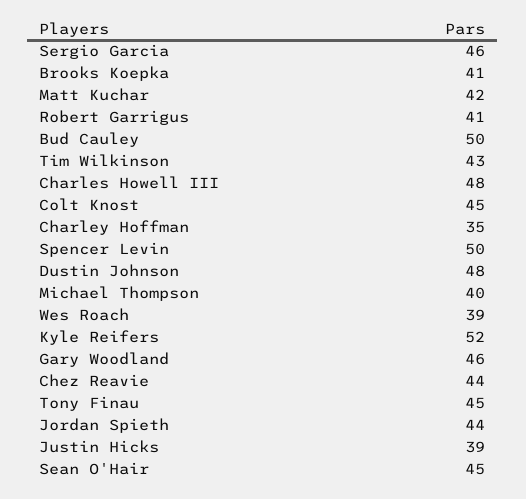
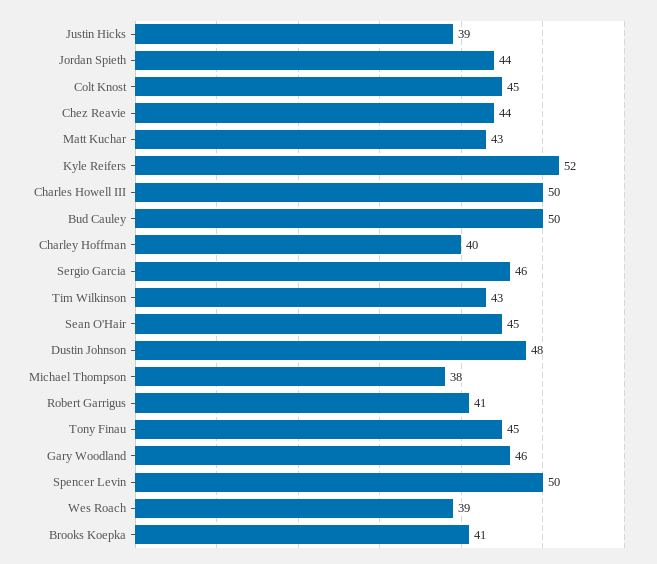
  {
    "Sergio Garcia": 46,
    "Brooks Koepka": 41,
-   "Matt Kuchar": 42,
+   "Matt Kuchar": 43,
    "Robert Garrigus": 41,
    "Bud Cauley": 50,
    "Tim Wilkinson": 43,
-   "Charles Howell III": 48,
+   "Charles Howell III": 50,
    "Colt Knost": 45,
-   "Charley Hoffman": 35,
+   "Charley Hoffman": 40,
    "Spencer Levin": 50,
    "Dustin Johnson": 48,
-   "Michael Thompson": 40,
+   "Michael Thompson": 38,
    "Wes Roach": 39,
    "Kyle Reifers": 52,
    "Gary Woodland": 46,
    "Chez Reavie": 44,
    "Tony Finau": 45,
    "Jordan Spieth": 44,
    "Justin Hicks": 39,
    "Sean O'Hair": 45
  }

